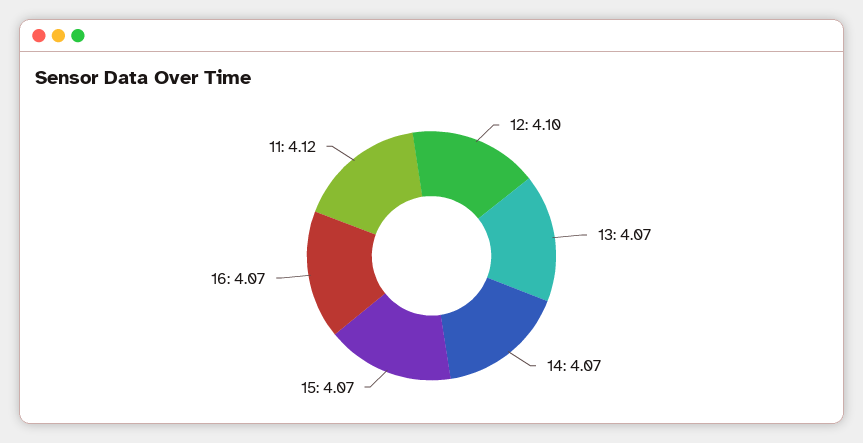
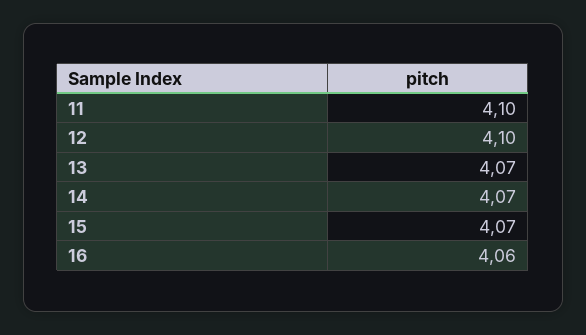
  {
    "12": 4.1,
    "13": 4.07,
    "14": 4.07,
    "15": 4.07,
-   "16": 4.07,
+   "16": 4.06,
-   "11": 4.12
+   "11": 4.1
  }

